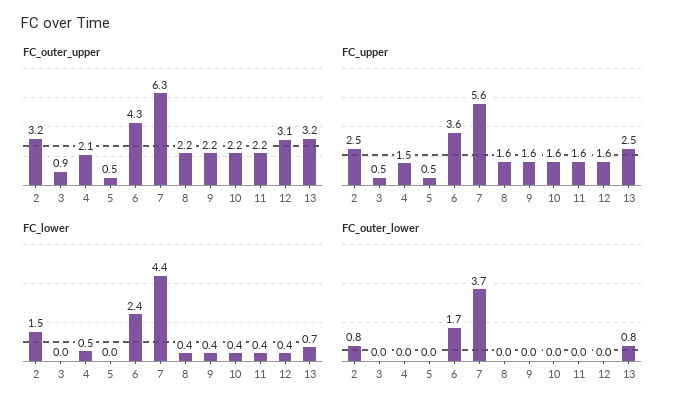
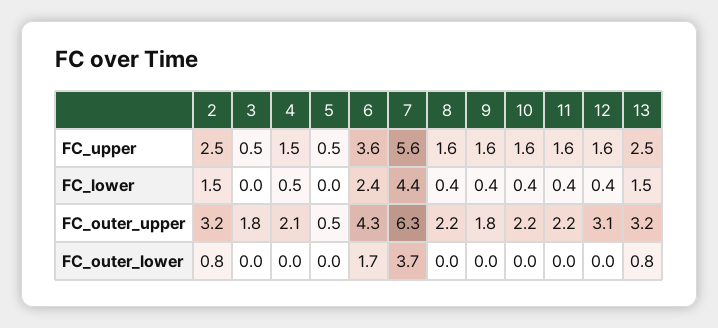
  {
    "FC_outer_upper": {
      "2": 3.2,
-     "3": 0.9,
+     "3": 1.8,
      "4": 2.1,
      "5": 0.5,
      "6": 4.3,
      "7": 6.3,
      "8": 2.2,
-     "9": 2.2,
+     "9": 1.8,
      "10": 2.2,
      "11": 2.2,
      "12": 3.1,
      "13": 3.2
    },
    "FC_upper": {
      "2": 2.5,
      "3": 0.5,
      "4": 1.5,
      "5": 0.5,
      "6": 3.6,
      "7": 5.6,
      "8": 1.6,
      "9": 1.6,
      "10": 1.6,
      "11": 1.6,
      "12": 1.6,
      "13": 2.5
    },
    "FC_lower": {
      "2": 1.5,
      "3": 0,
      "4": 0.5,
      "5": 0,
      "6": 2.4,
      "7": 4.4,
      "8": 0.4,
      "9": 0.4,
      "10": 0.4,
      "11": 0.4,
      "12": 0.4,
-     "13": 0.7
+     "13": 1.5
    },
    "FC_outer_lower": {
      "2": 0.8,
      "3": 0,
      "4": 0,
      "5": 0,
      "6": 1.7,
      "7": 3.7,
      "8": 0,
      "9": 0,
      "10": 0,
      "11": 0,
      "12": 0,
      "13": 0.8
    }
  }

